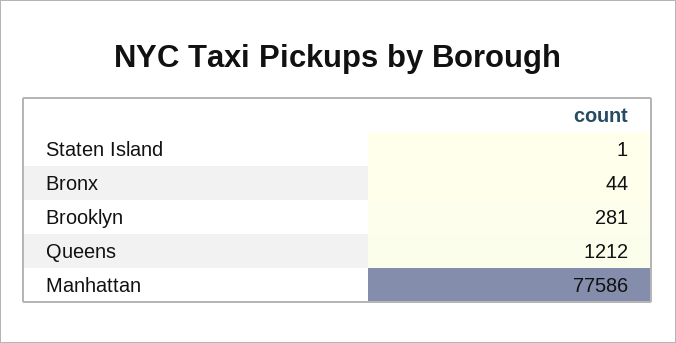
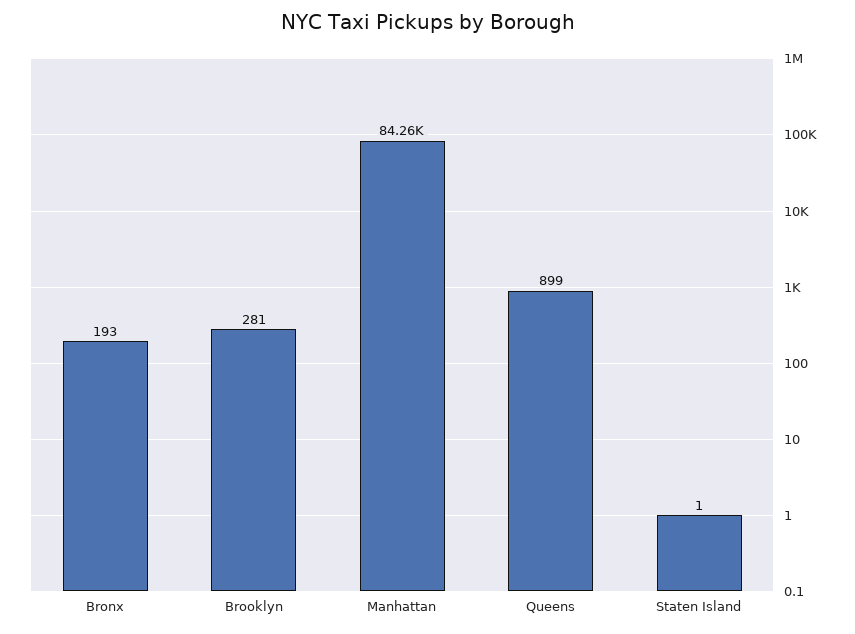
  {
    "Staten Island": 1,
-   "Bronx": 44,
+   "Bronx": 193,
    "Brooklyn": 281,
-   "Queens": 1212,
+   "Queens": 899,
-   "Manhattan": 77586
+   "Manhattan": 84260
  }

